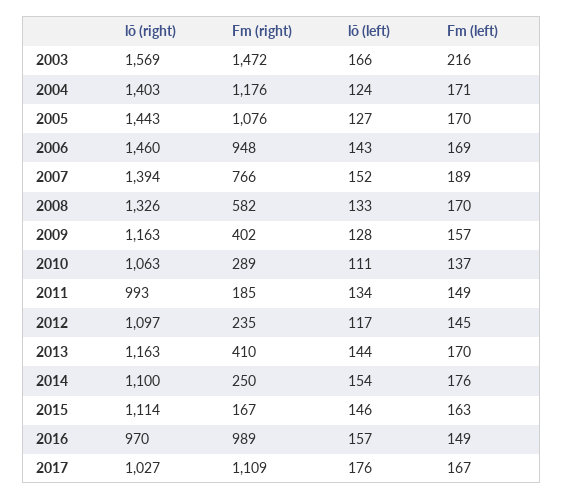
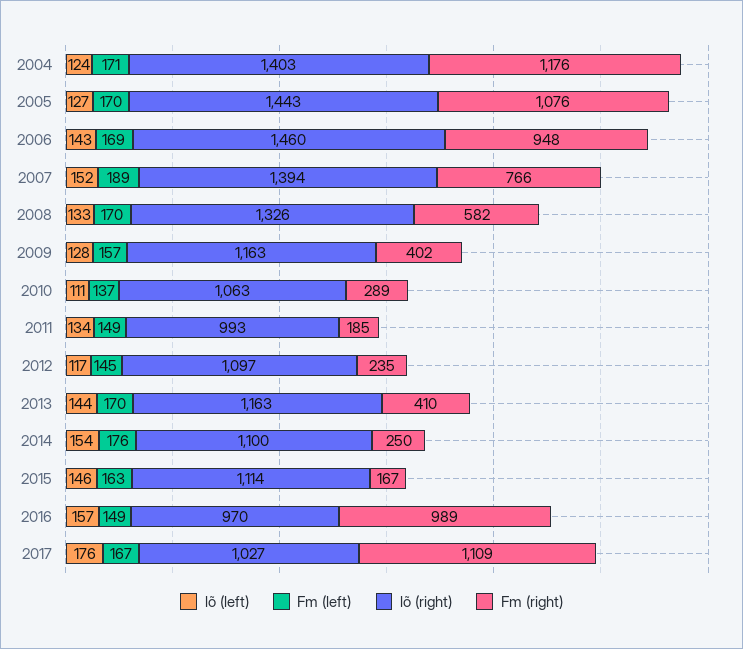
  {
    "lõ (right)": {
-     "2003": 1569,
      "2004": 1403,
      "2005": 1443,
      "2006": 1460,
      "2007": 1394,
      "2008": 1326,
      "2009": 1163,
      "2010": 1063,
      "2011": 993,
      "2012": 1097,
      "2013": 1163,
      "2014": 1100,
      "2015": 1114,
      "2016": 970,
      "2017": 1027
    },
    "Fm (right)": {
-     "2003": 1472,
      "2004": 1176,
      "2005": 1076,
      "2006": 948,
      "2007": 766,
      "2008": 582,
      "2009": 402,
      "2010": 289,
      "2011": 185,
      "2012": 235,
      "2013": 410,
      "2014": 250,
      "2015": 167,
      "2016": 989,
      "2017": 1109
    },
    "lõ (left)": {
-     "2003": 166,
      "2004": 124,
      "2005": 127,
      "2006": 143,
      "2007": 152,
      "2008": 133,
      "2009": 128,
      "2010": 111,
      "2011": 134,
      "2012": 117,
      "2013": 144,
      "2014": 154,
      "2015": 146,
      "2016": 157,
      "2017": 176
    },
    "Fm (left)": {
-     "2003": 216,
      "2004": 171,
      "2005": 170,
      "2006": 169,
      "2007": 189,
      "2008": 170,
      "2009": 157,
      "2010": 137,
      "2011": 149,
      "2012": 145,
      "2013": 170,
      "2014": 176,
      "2015": 163,
      "2016": 149,
      "2017": 167
    }
  }

